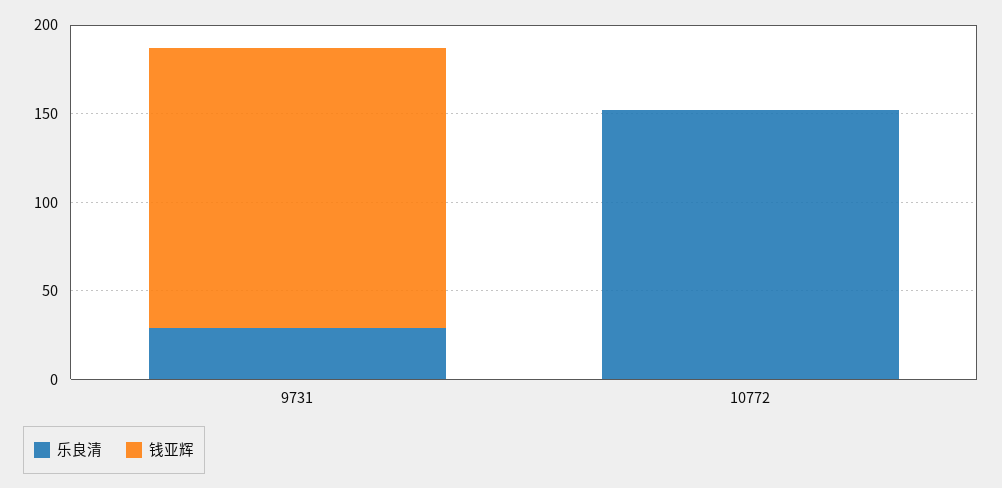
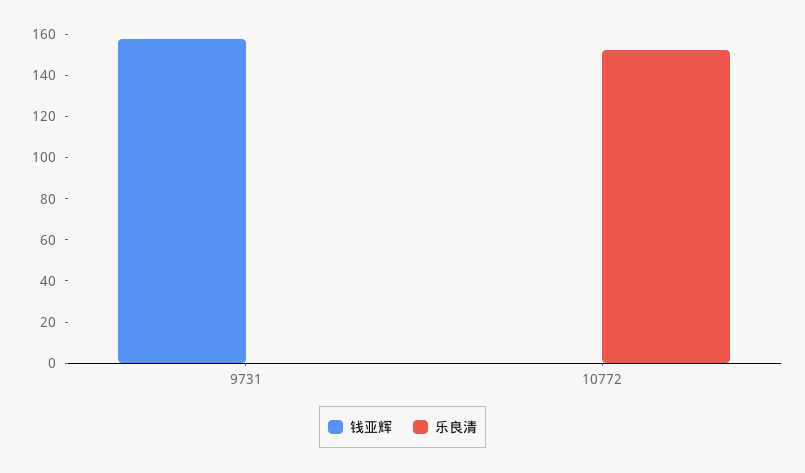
  {
    "乐良清": {
-     "9731": 30,
+     "9731": 0,
      "10772": 150
    },
    "钱亚辉": {
      "9731": 160,
      "10772": 0
    }
  }

